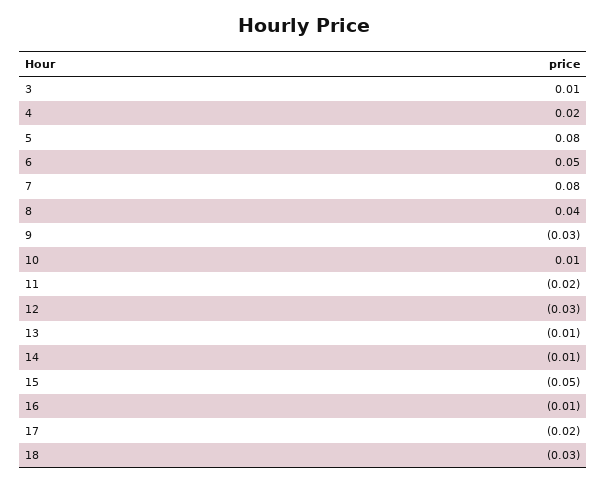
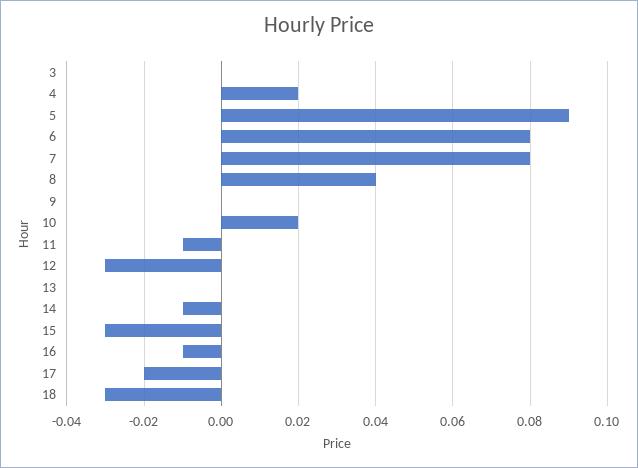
  {
-   "3": 0.01,
+   "3": 0,
    "4": 0.02,
-   "5": 0.08,
+   "5": 0.09,
-   "6": 0.05,
+   "6": 0.08,
    "7": 0.08,
    "8": 0.04,
-   "9": -0.03,
+   "9": 0,
-   "10": 0.01,
+   "10": 0.02,
-   "11": -0.02,
+   "11": -0.01,
    "12": -0.03,
-   "13": -0.01,
+   "13": 0,
    "14": -0.01,
-   "15": -0.05,
+   "15": -0.03,
    "16": -0.01,
    "17": -0.02,
    "18": -0.03
  }

